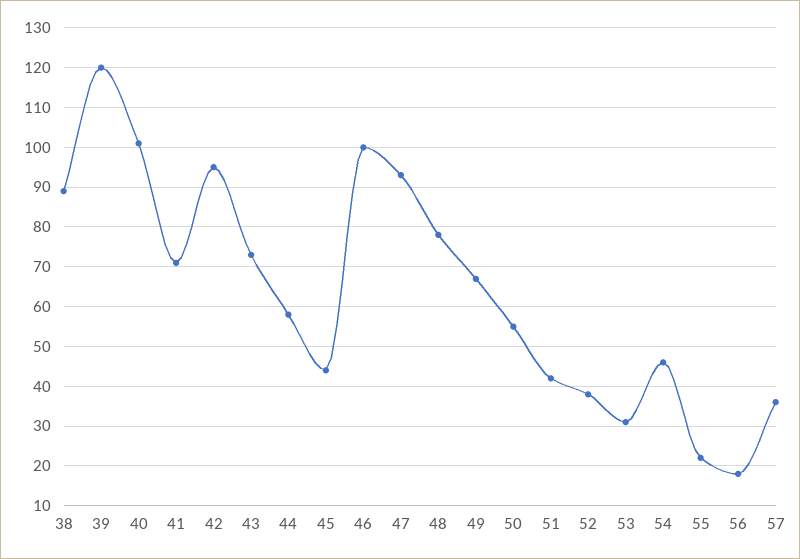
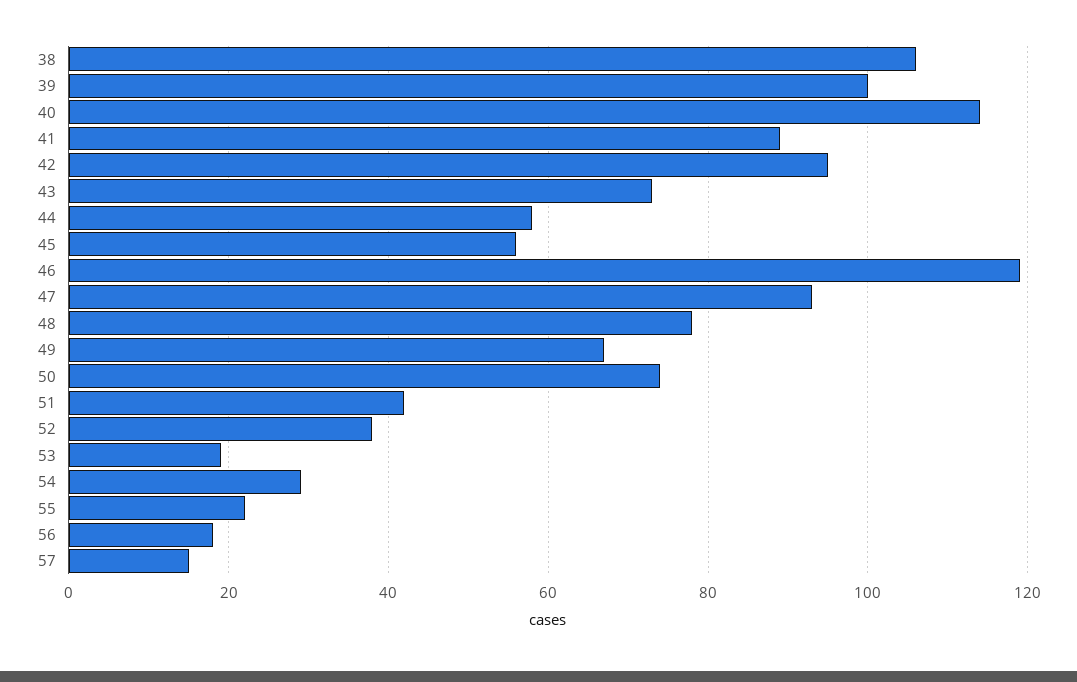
  {
-   "38": 90,
+   "38": 105,
-   "39": 120,
+   "39": 100,
-   "40": 100,
+   "40": 115,
-   "41": 70,
+   "41": 90,
    "42": 95,
    "43": 75,
    "44": 60,
-   "45": 45,
+   "45": 55,
-   "46": 100,
+   "46": 120,
    "47": 95,
    "48": 80,
    "49": 65,
-   "50": 55,
+   "50": 75,
    "51": 40,
    "52": 40,
-   "53": 30,
+   "53": 20,
-   "54": 45,
+   "54": 30,
    "55": 20,
    "56": 20,
-   "57": 35
+   "57": 15
  }

